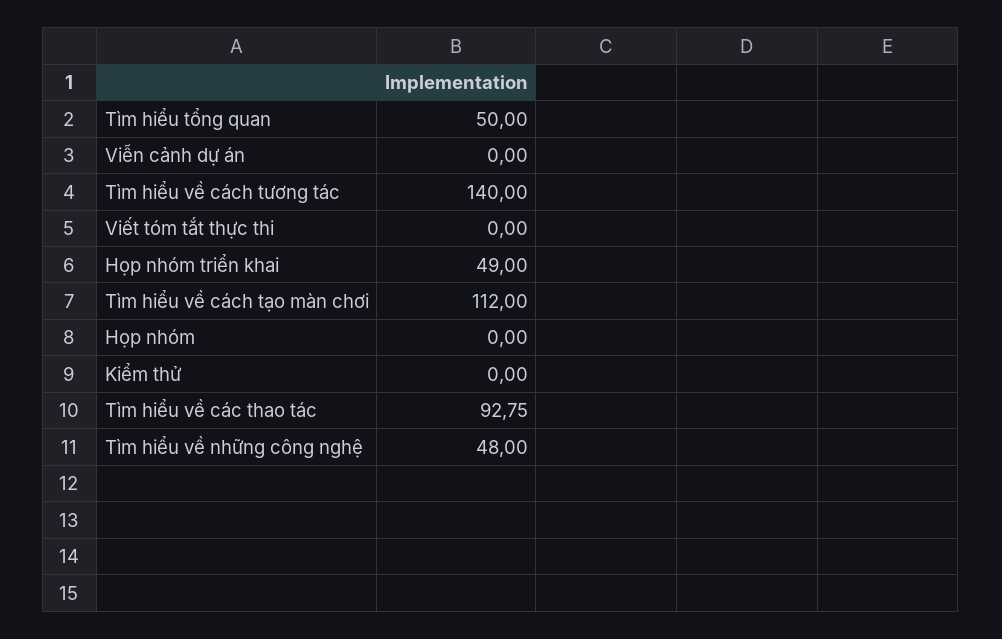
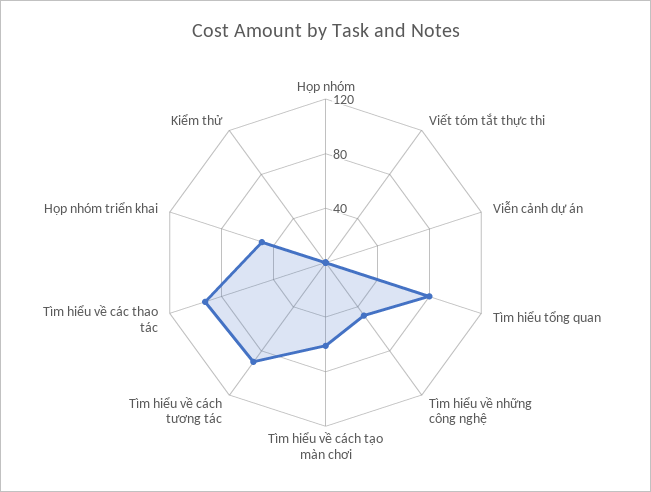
  {
-   "Tìm hiểu tổng quan": 50,
+   "Tìm hiểu tổng quan": 80,
    "Viễn cảnh dự án": 0,
-   "Tìm hiểu về cách tương tác": 140,
+   "Tìm hiểu về cách tương tác": 90,
    "Viết tóm tắt thực thi": 0,
    "Họp nhóm triển khai": 49,
-   "Tìm hiểu về cách tạo màn chơi": 112,
+   "Tìm hiểu về cách tạo màn chơi": 60,
    "Họp nhóm": 0,
    "Kiểm thử": 0,
    "Tìm hiểu về các thao tác": 92.75,
    "Tìm hiểu về những công nghệ": 48
  }

